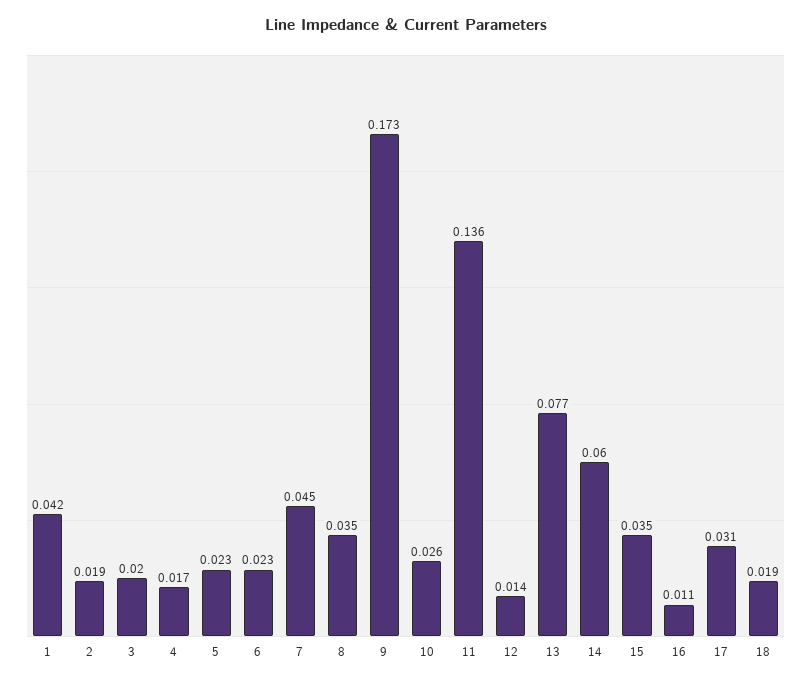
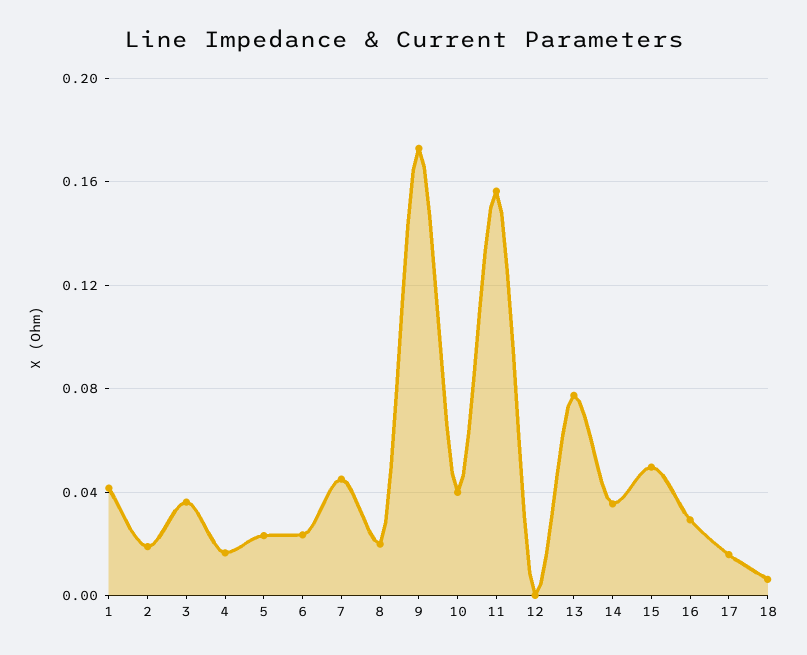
  {
    "1": 0.042,
    "2": 0.019,
-   "3": 0.02,
+   "3": 0.035,
    "4": 0.017,
    "5": 0.023,
    "6": 0.023,
    "7": 0.045,
-   "8": 0.035,
+   "8": 0.02,
    "9": 0.173,
-   "10": 0.026,
+   "10": 0.04,
-   "11": 0.136,
+   "11": 0.155,
-   "12": 0.014,
+   "12": 0,
    "13": 0.077,
-   "14": 0.06,
+   "14": 0.035,
-   "15": 0.035,
+   "15": 0.05,
-   "16": 0.011,
+   "16": 0.03,
-   "17": 0.031,
+   "17": 0.015,
-   "18": 0.019
+   "18": 0.005
  }

